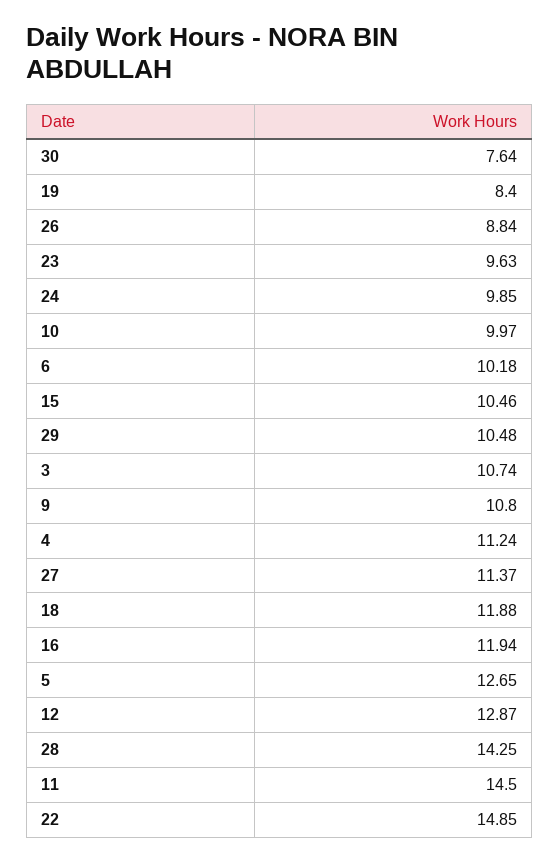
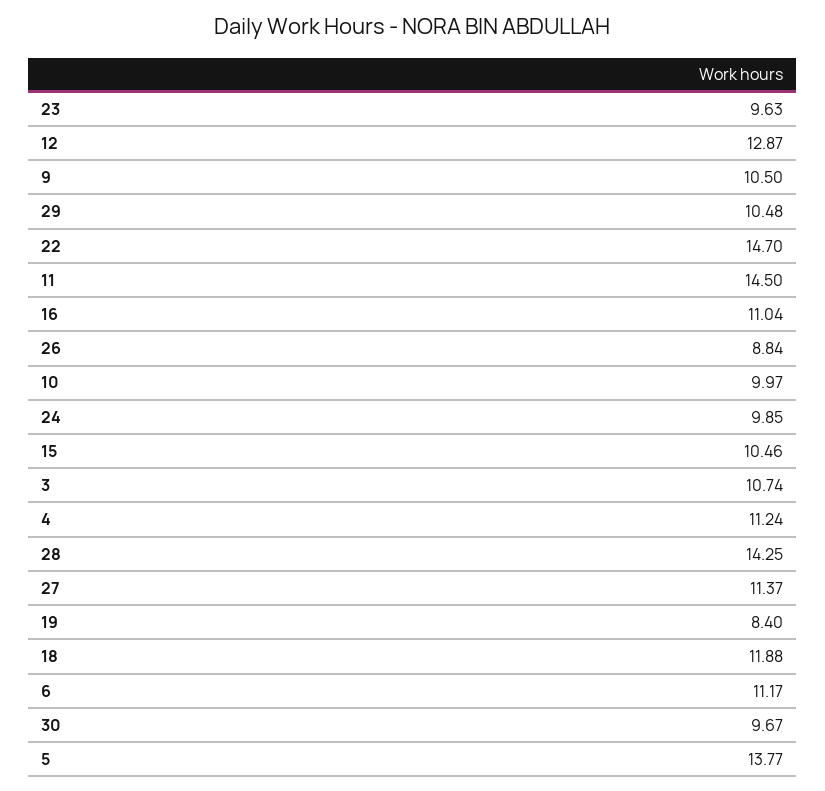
  {
-   "30": 7.64,
+   "30": 9.67,
    "19": 8.4,
    "26": 8.84,
    "23": 9.63,
    "24": 9.85,
    "10": 9.97,
-   "6": 10.18,
+   "6": 11.17,
    "15": 10.46,
    "29": 10.48,
    "3": 10.74,
-   "9": 10.8,
+   "9": 10.5,
    "4": 11.24,
    "27": 11.37,
    "18": 11.88,
-   "16": 11.94,
+   "16": 11.04,
-   "5": 12.65,
+   "5": 13.77,
    "12": 12.87,
    "28": 14.25,
    "11": 14.5,
-   "22": 14.85
+   "22": 14.7
  }

